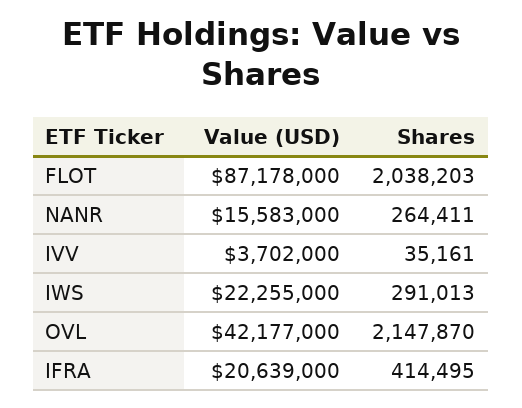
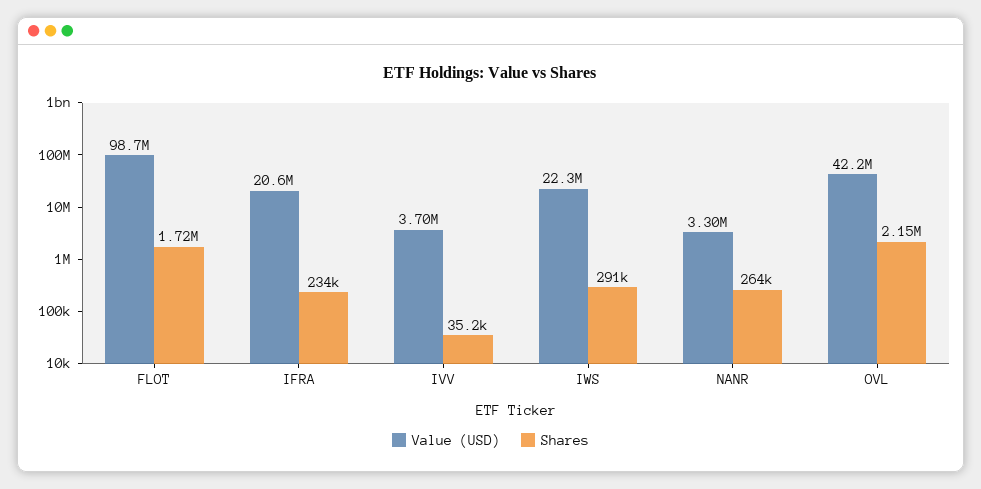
  {
    "Value (USD)": {
-     "FLOT": 87178000,
+     "FLOT": 98700000,
-     "NANR": 15583000,
+     "NANR": 3300000,
      "IVV": 3702000,
      "IWS": 22255000,
      "OVL": 42177000,
      "IFRA": 20639000
    },
    "Shares": {
-     "FLOT": 2038203,
+     "FLOT": 1720000,
      "NANR": 264411,
      "IVV": 35161,
      "IWS": 291013,
      "OVL": 2147870,
-     "IFRA": 414495
+     "IFRA": 234000
    }
  }

